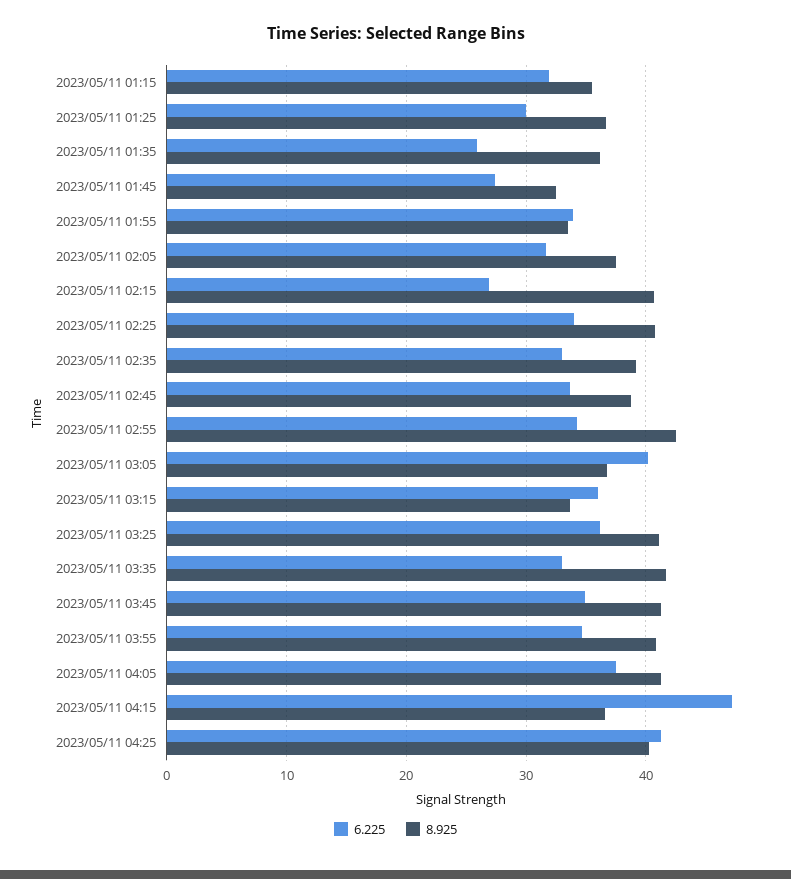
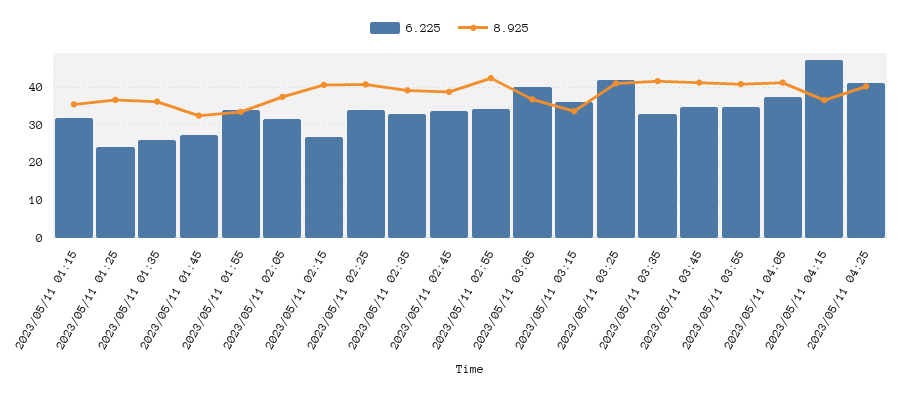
  {
    "6.225": {
      "2023/05/11 01:15": 32,
-     "2023/05/11 01:25": 30,
+     "2023/05/11 01:25": 24,
      "2023/05/11 01:35": 26,
      "2023/05/11 01:45": 27,
      "2023/05/11 01:55": 34,
      "2023/05/11 02:05": 32,
      "2023/05/11 02:15": 27,
      "2023/05/11 02:25": 34,
      "2023/05/11 02:35": 33,
      "2023/05/11 02:45": 34,
      "2023/05/11 02:55": 34,
      "2023/05/11 03:05": 40,
      "2023/05/11 03:15": 36,
-     "2023/05/11 03:25": 36,
+     "2023/05/11 03:25": 42,
      "2023/05/11 03:35": 33,
      "2023/05/11 03:45": 35,
      "2023/05/11 03:55": 35,
      "2023/05/11 04:05": 38,
      "2023/05/11 04:15": 47,
      "2023/05/11 04:25": 41
    },
    "8.925": {
      "2023/05/11 01:15": 36,
      "2023/05/11 01:25": 37,
      "2023/05/11 01:35": 36,
      "2023/05/11 01:45": 33,
      "2023/05/11 01:55": 34,
      "2023/05/11 02:05": 38,
      "2023/05/11 02:15": 41,
      "2023/05/11 02:25": 41,
      "2023/05/11 02:35": 39,
      "2023/05/11 02:45": 39,
      "2023/05/11 02:55": 43,
      "2023/05/11 03:05": 37,
      "2023/05/11 03:15": 34,
      "2023/05/11 03:25": 41,
      "2023/05/11 03:35": 42,
      "2023/05/11 03:45": 41,
      "2023/05/11 03:55": 41,
      "2023/05/11 04:05": 41,
      "2023/05/11 04:15": 37,
      "2023/05/11 04:25": 40
    }
  }

